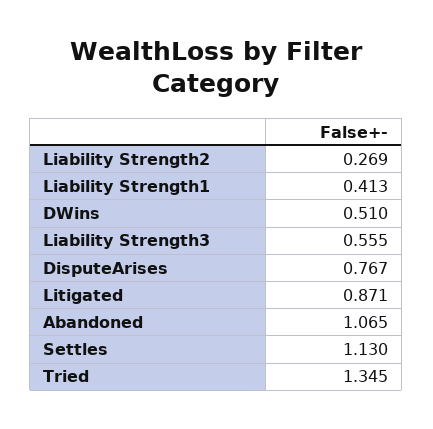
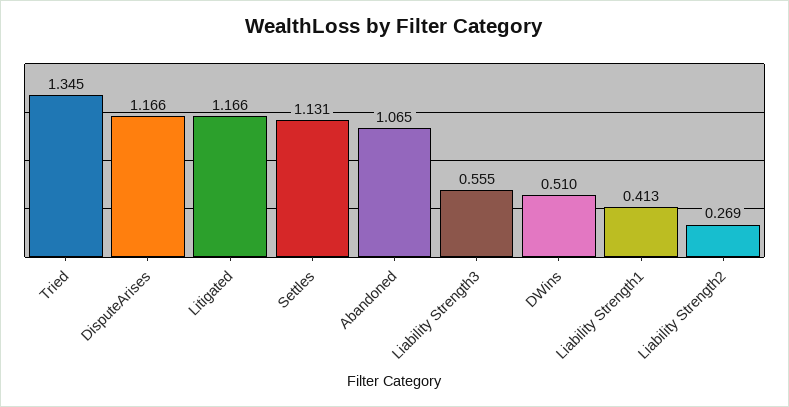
  {
    "Liability Strength2": 0.269,
    "Liability Strength1": 0.413,
    "DWins": 0.51,
    "Liability Strength3": 0.555,
-   "DisputeArises": 0.767,
+   "DisputeArises": 1.166,
-   "Litigated": 0.871,
+   "Litigated": 1.166,
    "Abandoned": 1.065,
-   "Settles": 1.13,
+   "Settles": 1.131,
    "Tried": 1.345
  }

